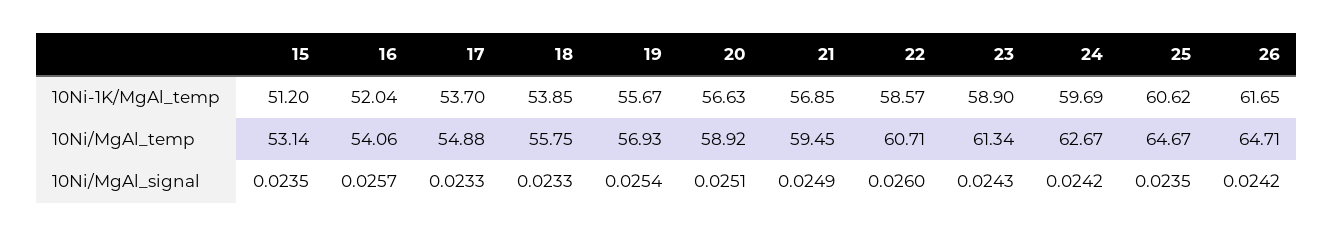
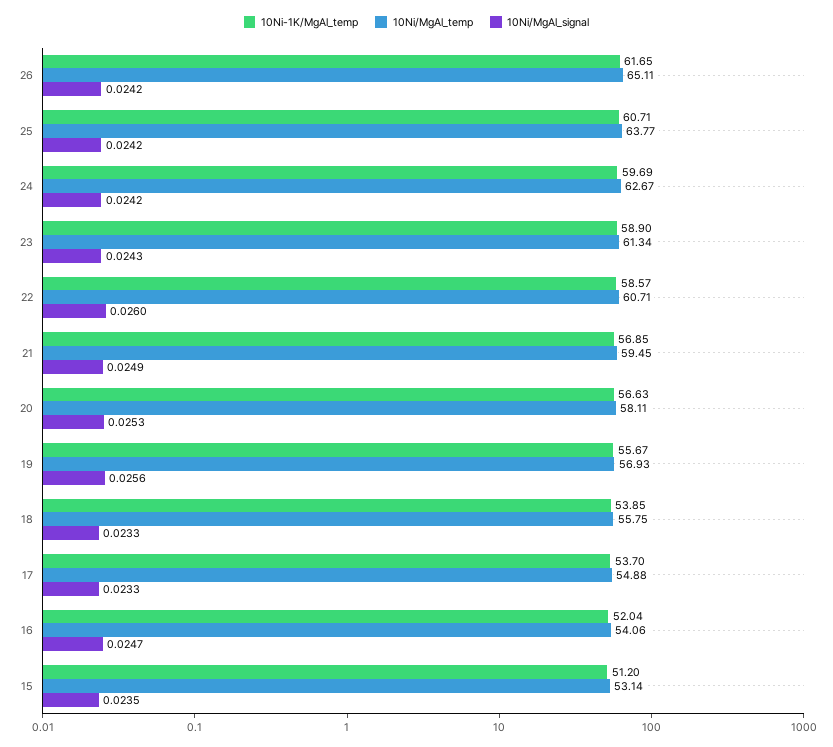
  {
    "10Ni-1K/MgAl_temp": {
      "15": 51.2,
      "16": 52.04,
      "17": 53.7,
      "18": 53.85,
      "19": 55.67,
      "20": 56.63,
      "21": 56.85,
      "22": 58.57,
      "23": 58.9,
      "24": 59.69,
-     "25": 60.62,
+     "25": 60.71,
      "26": 61.65
    },
    "10Ni/MgAl_temp": {
      "15": 53.14,
      "16": 54.06,
      "17": 54.88,
      "18": 55.75,
      "19": 56.93,
-     "20": 58.92,
+     "20": 58.11,
      "21": 59.45,
      "22": 60.71,
      "23": 61.34,
      "24": 62.67,
-     "25": 64.67,
+     "25": 63.77,
-     "26": 64.71
+     "26": 65.11
    },
    "10Ni/MgAl_signal": {
      "15": 0.0235,
-     "16": 0.0257,
+     "16": 0.0247,
      "17": 0.0233,
      "18": 0.0233,
-     "19": 0.0254,
+     "19": 0.0256,
-     "20": 0.0251,
+     "20": 0.0253,
      "21": 0.0249,
      "22": 0.026,
      "23": 0.0243,
      "24": 0.0242,
-     "25": 0.0235,
+     "25": 0.0242,
      "26": 0.0242
    }
  }

